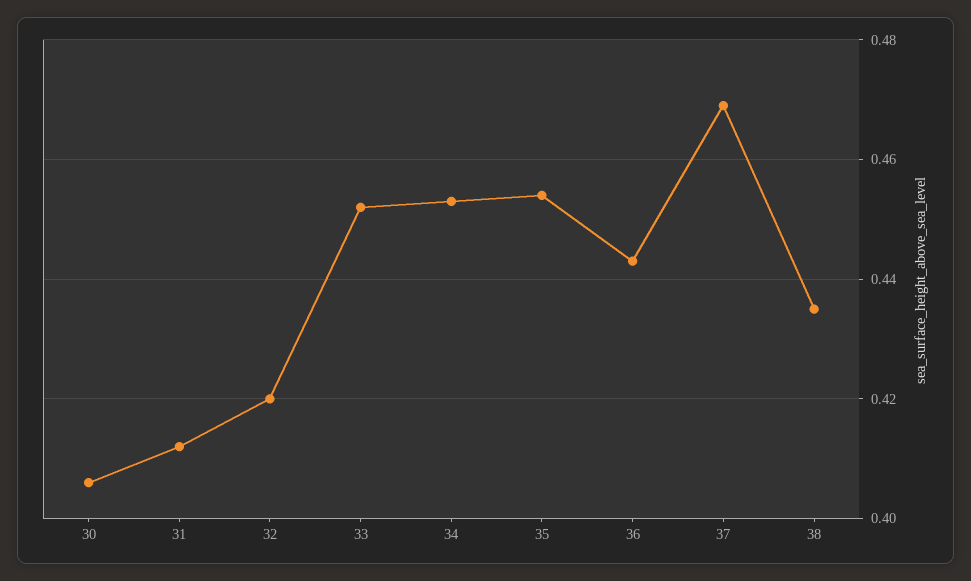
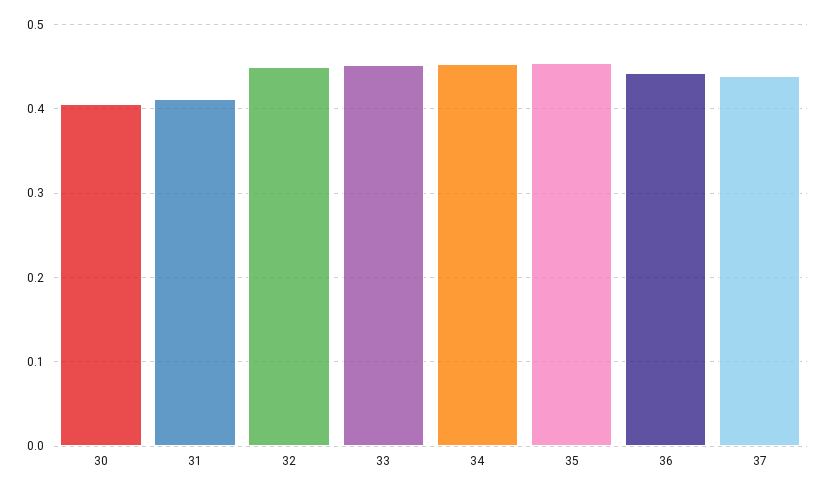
  {
    "30": 0.405,
    "31": 0.41,
-   "32": 0.42,
+   "32": 0.45,
    "33": 0.45,
    "34": 0.455,
    "35": 0.455,
    "36": 0.445,
-   "37": 0.47,
+   "37": 0.44
-   "38": 0.435
  }

